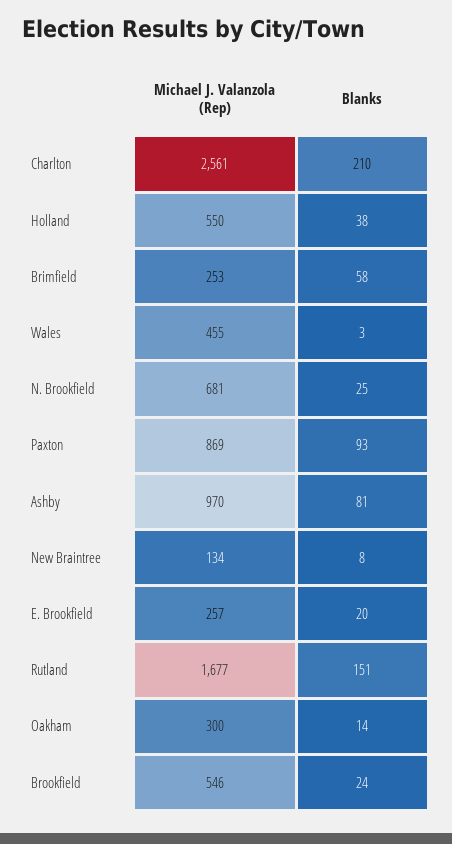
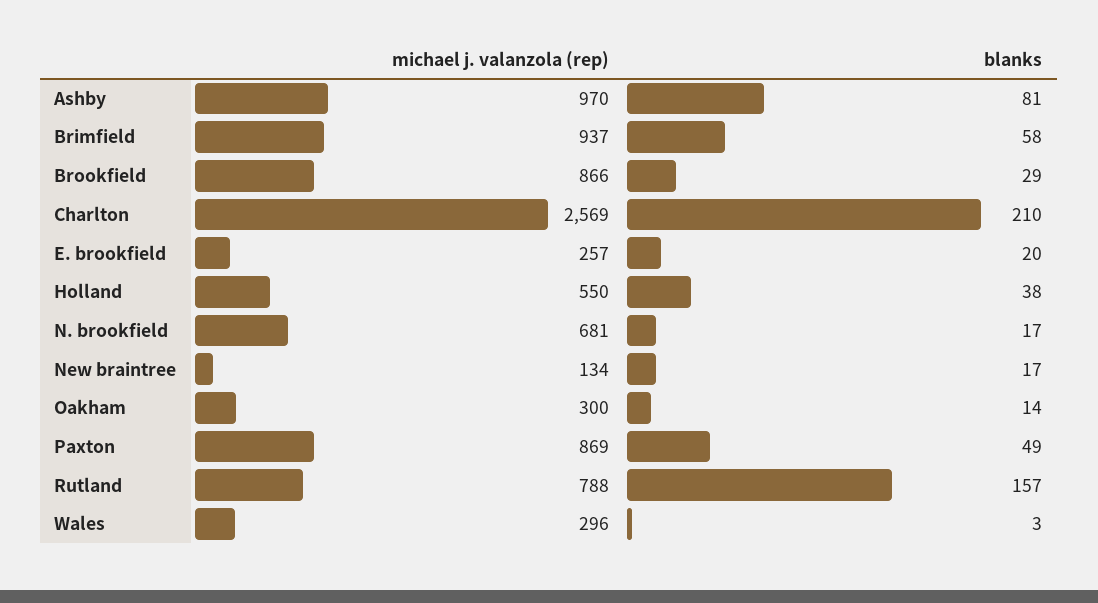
  {
    "Michael J. Valanzola (Rep)": {
-     "Charlton": 2561,
+     "Charlton": 2569,
      "Holland": 550,
-     "Brimfield": 253,
+     "Brimfield": 937,
-     "Wales": 455,
+     "Wales": 296,
      "N. Brookfield": 681,
      "Paxton": 869,
      "Ashby": 970,
      "New Braintree": 134,
      "E. Brookfield": 257,
-     "Rutland": 1677,
+     "Rutland": 788,
      "Oakham": 300,
-     "Brookfield": 546
+     "Brookfield": 866
    },
    "Blanks": {
      "Charlton": 210,
      "Holland": 38,
      "Brimfield": 58,
      "Wales": 3,
-     "N. Brookfield": 25,
+     "N. Brookfield": 17,
-     "Paxton": 93,
+     "Paxton": 49,
      "Ashby": 81,
-     "New Braintree": 8,
+     "New Braintree": 17,
      "E. Brookfield": 20,
-     "Rutland": 151,
+     "Rutland": 157,
      "Oakham": 14,
-     "Brookfield": 24
+     "Brookfield": 29
    }
  }

